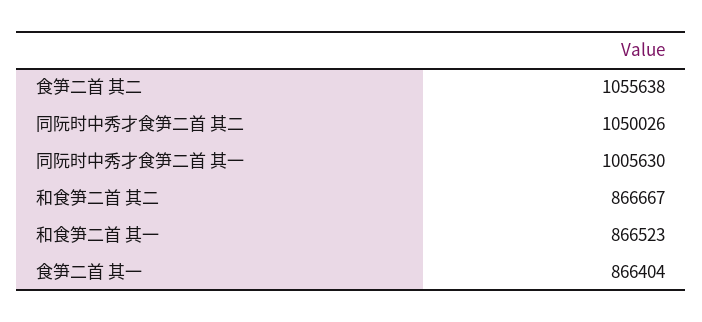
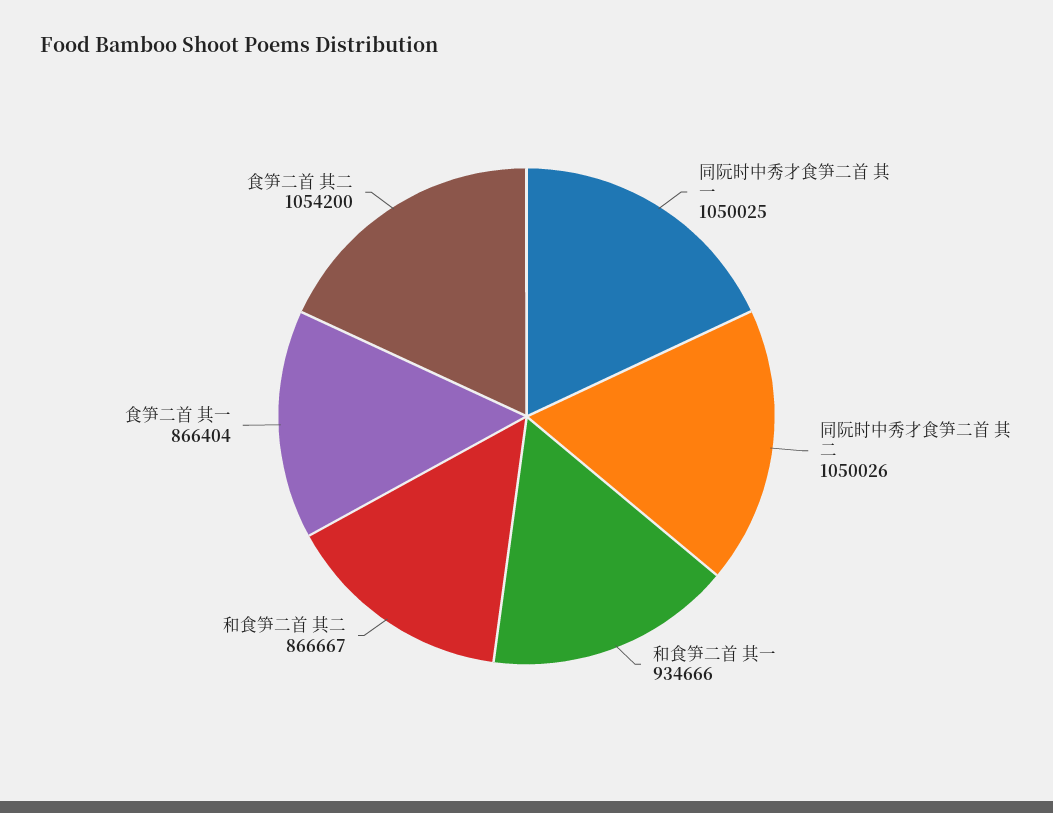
  {
-   "食笋二首 其二": 1055638,
+   "食笋二首 其二": 1054200,
    "同阮时中秀才食笋二首 其二": 1050026,
-   "同阮时中秀才食笋二首 其一": 1005630,
+   "同阮时中秀才食笋二首 其一": 1050025,
    "和食笋二首 其二": 866667,
-   "和食笋二首 其一": 866523,
+   "和食笋二首 其一": 934666,
    "食笋二首 其一": 866404
  }

